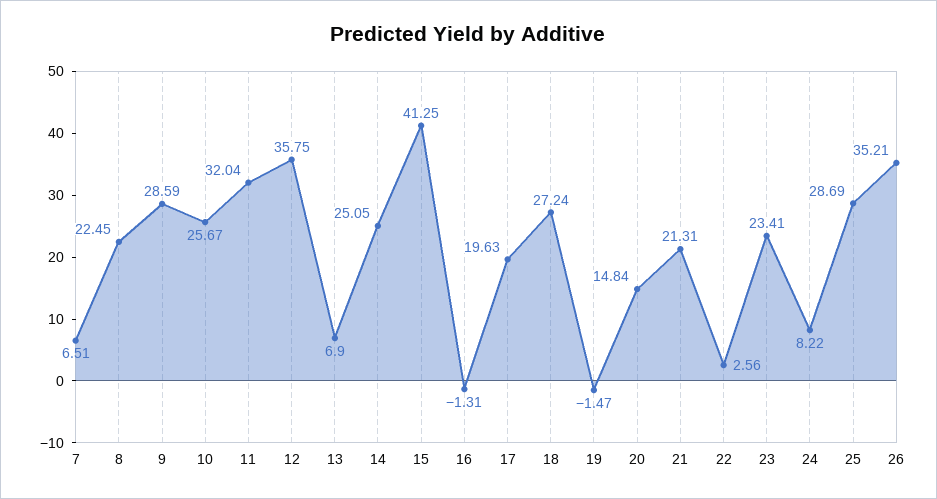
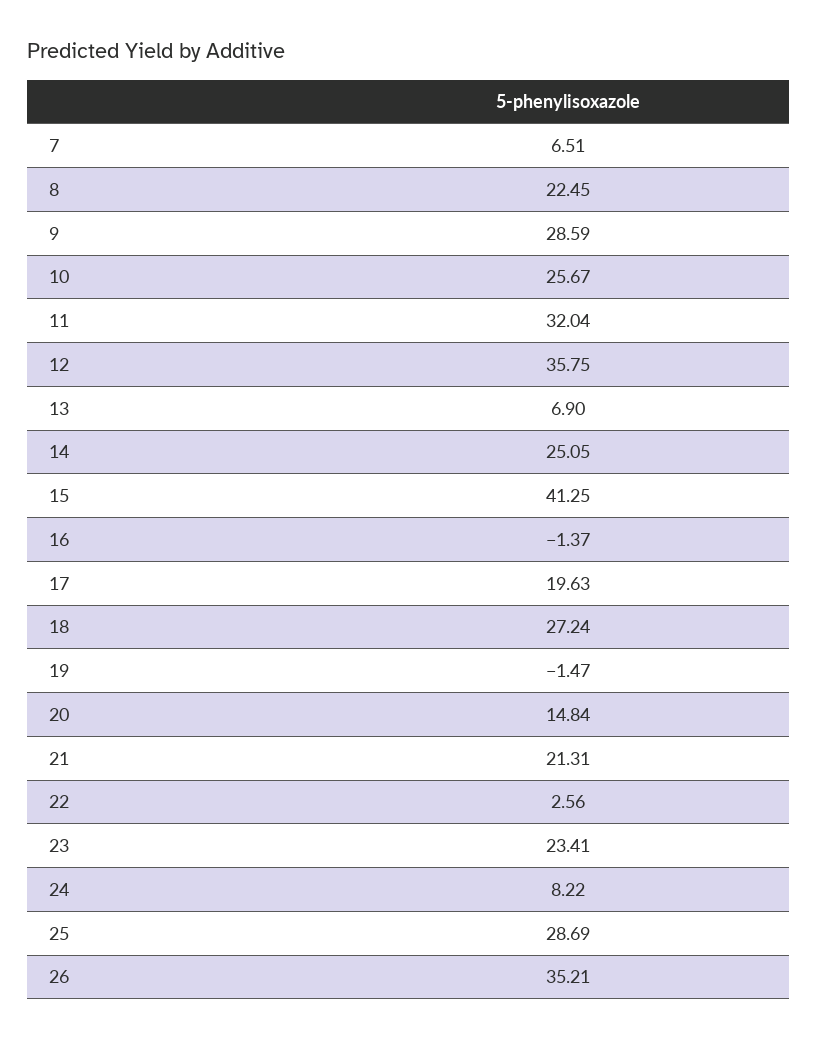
  {
    "7": 6.51,
    "8": 22.45,
    "9": 28.59,
    "10": 25.67,
    "11": 32.04,
    "12": 35.75,
    "13": 6.9,
    "14": 25.05,
    "15": 41.25,
-   "16": -1.31,
+   "16": -1.37,
    "17": 19.63,
    "18": 27.24,
    "19": -1.47,
    "20": 14.84,
    "21": 21.31,
    "22": 2.56,
    "23": 23.41,
    "24": 8.22,
    "25": 28.69,
    "26": 35.21
  }

